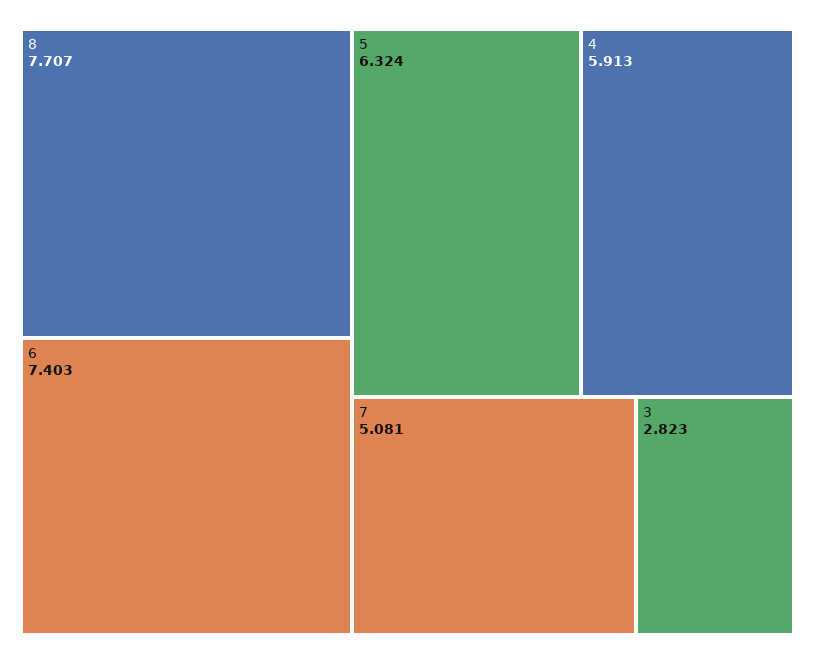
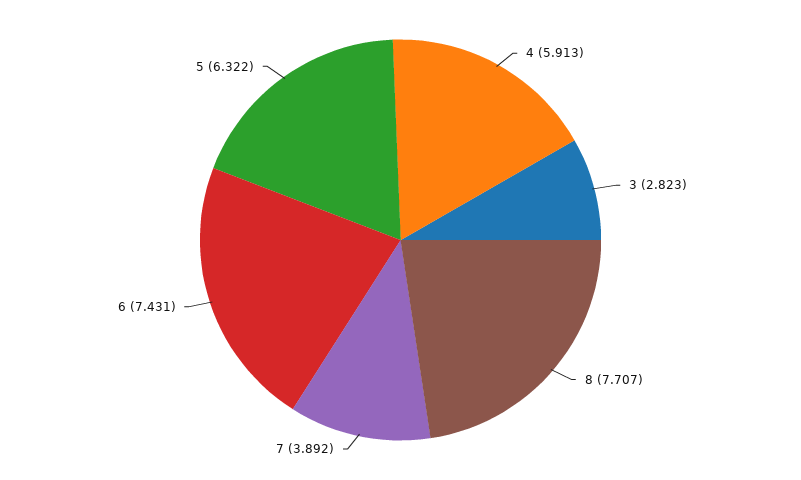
  {
    "8": 7.707,
-   "6": 7.403,
+   "6": 7.431,
-   "5": 6.324,
+   "5": 6.322,
    "4": 5.913,
-   "7": 5.081,
+   "7": 3.892,
    "3": 2.823
  }

